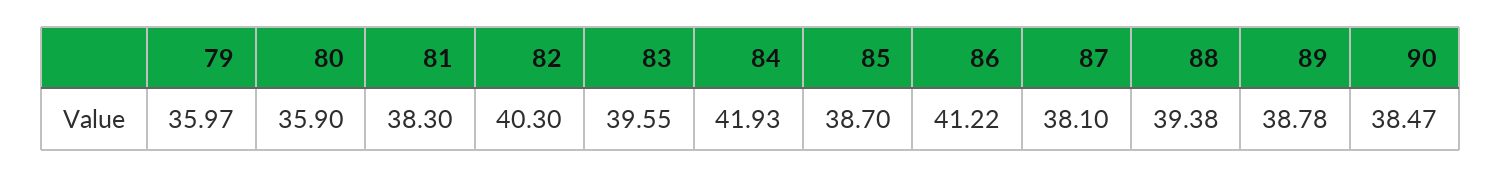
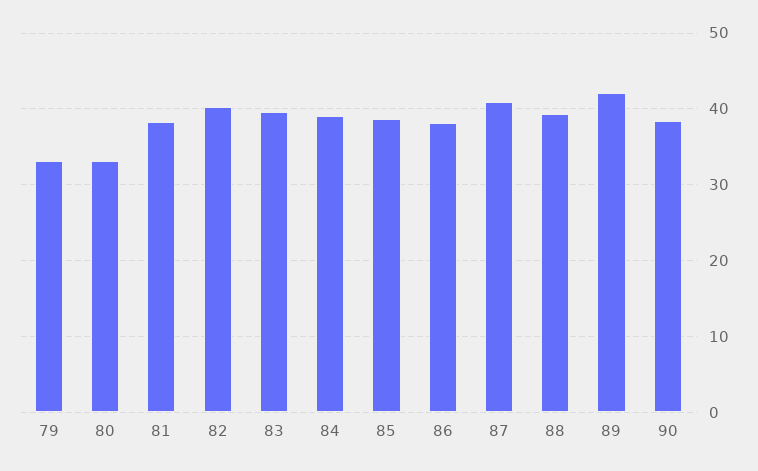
  {
-   "79": 35.97,
+   "79": 33,
-   "80": 35.9,
+   "80": 33,
    "81": 38.3,
    "82": 40.3,
    "83": 39.55,
-   "84": 41.93,
+   "84": 39,
    "85": 38.7,
-   "86": 41.22,
+   "86": 38,
-   "87": 38.1,
+   "87": 41,
    "88": 39.38,
-   "89": 38.78,
+   "89": 42,
    "90": 38.47
  }

